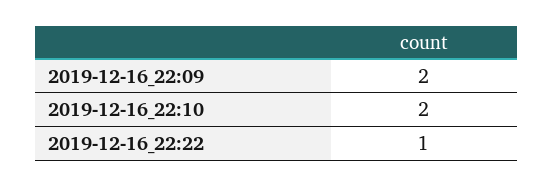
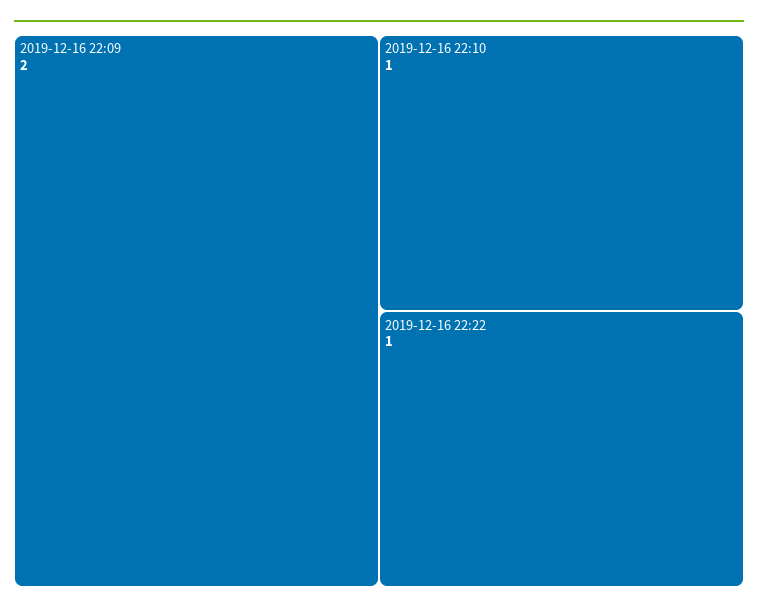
  {
    "2019-12-16_22:09": 2,
-   "2019-12-16_22:10": 2,
+   "2019-12-16_22:10": 1,
    "2019-12-16_22:22": 1
  }

